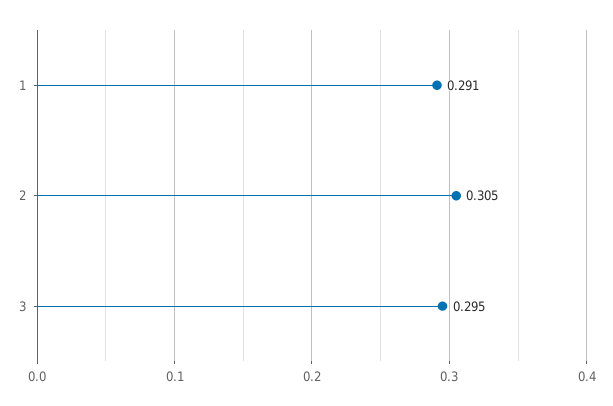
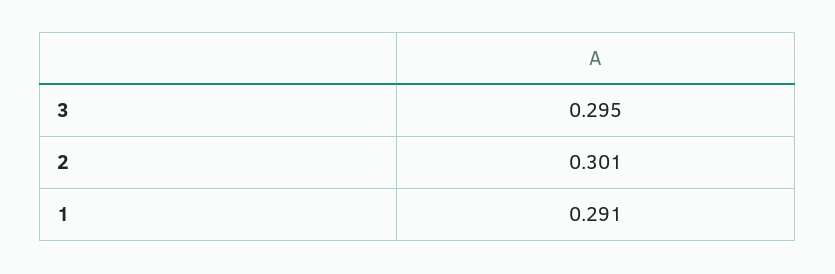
  {
    "1": 0.291,
-   "2": 0.305,
+   "2": 0.301,
    "3": 0.295
  }

